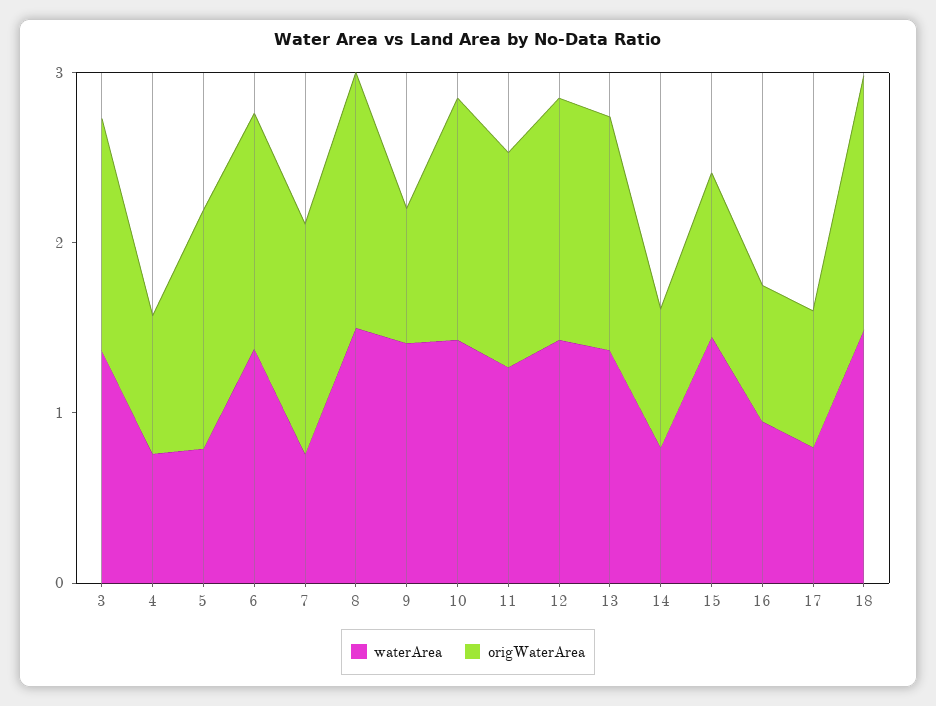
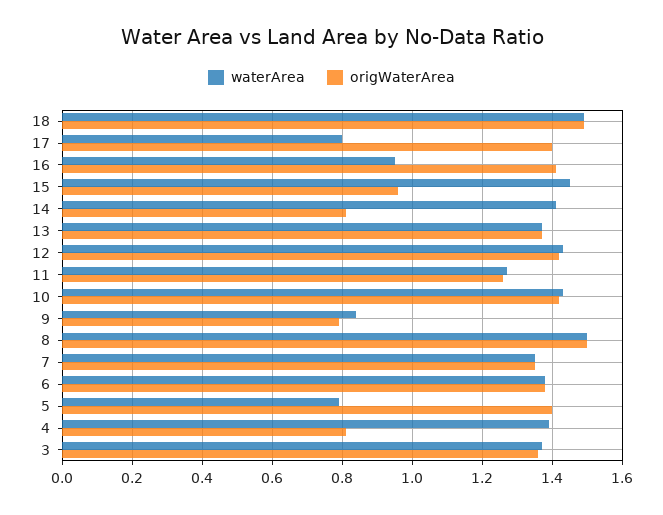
  {
    "waterArea": {
      "3": 1.35,
-     "4": 0.8,
+     "4": 1.4,
      "5": 0.8,
      "6": 1.4,
-     "7": 0.8,
+     "7": 1.35,
      "8": 1.5,
-     "9": 1.4,
+     "9": 0.85,
      "10": 1.45,
      "11": 1.25,
      "12": 1.45,
      "13": 1.35,
-     "14": 0.8,
+     "14": 1.4,
      "15": 1.45,
      "16": 0.95,
      "17": 0.8,
      "18": 1.5
    },
    "origWaterArea": {
      "3": 1.35,
      "4": 0.8,
      "5": 1.4,
      "6": 1.4,
      "7": 1.35,
      "8": 1.5,
      "9": 0.8,
      "10": 1.4,
      "11": 1.25,
      "12": 1.4,
      "13": 1.35,
      "14": 0.8,
      "15": 0.95,
-     "16": 0.8,
+     "16": 1.4,
-     "17": 0.8,
+     "17": 1.4,
      "18": 1.5
    }
  }

